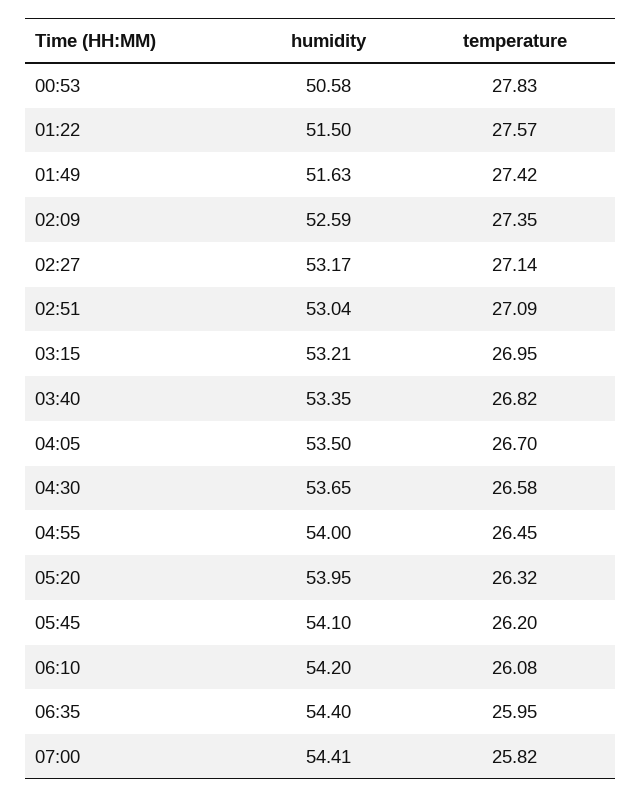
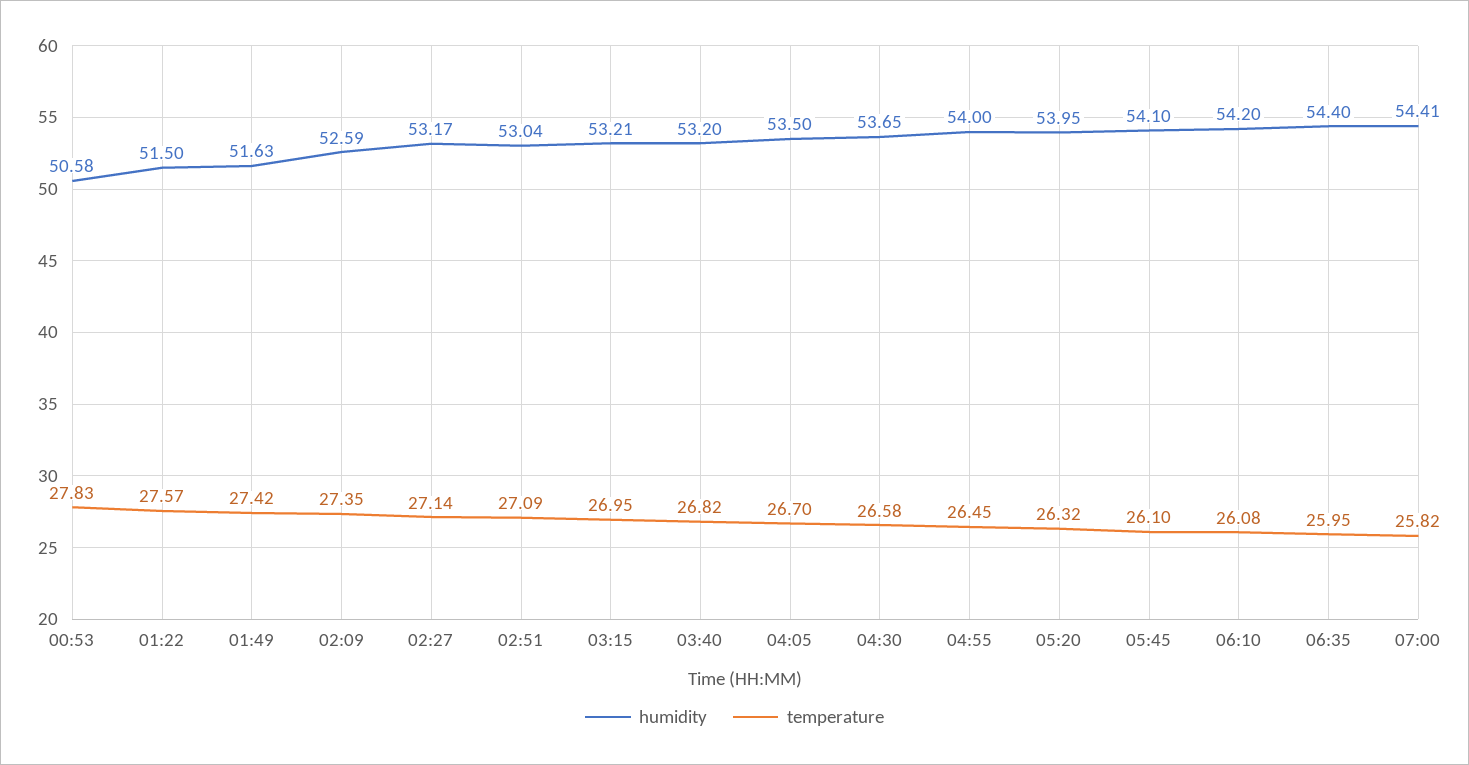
  {
    "humidity": {
      "00:53": 50.58,
      "01:22": 51.5,
      "01:49": 51.63,
      "02:09": 52.59,
      "02:27": 53.17,
      "02:51": 53.04,
      "03:15": 53.21,
-     "03:40": 53.35,
+     "03:40": 53.2,
      "04:05": 53.5,
      "04:30": 53.65,
      "04:55": 54,
      "05:20": 53.95,
      "05:45": 54.1,
      "06:10": 54.2,
      "06:35": 54.4,
      "07:00": 54.41
    },
    "temperature": {
      "00:53": 27.83,
      "01:22": 27.57,
      "01:49": 27.42,
      "02:09": 27.35,
      "02:27": 27.14,
      "02:51": 27.09,
      "03:15": 26.95,
      "03:40": 26.82,
      "04:05": 26.7,
      "04:30": 26.58,
      "04:55": 26.45,
      "05:20": 26.32,
-     "05:45": 26.2,
+     "05:45": 26.1,
      "06:10": 26.08,
      "06:35": 25.95,
      "07:00": 25.82
    }
  }

